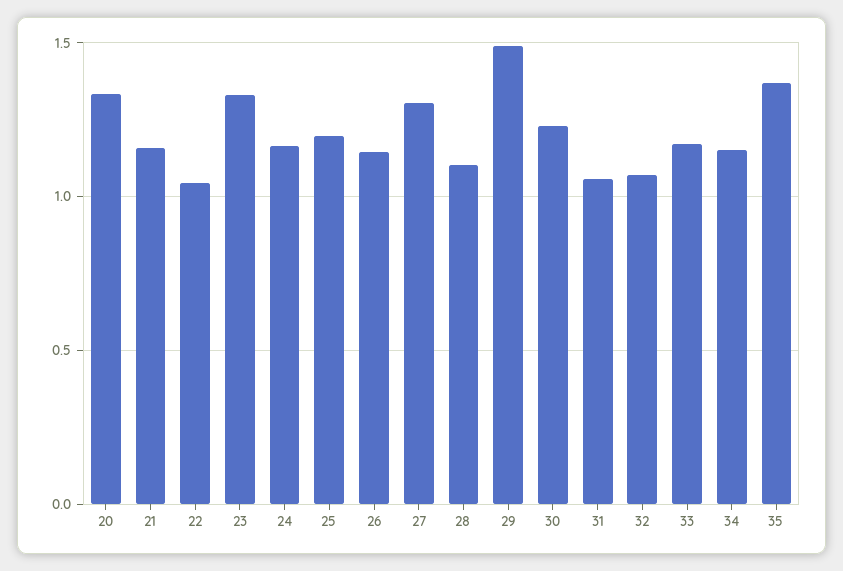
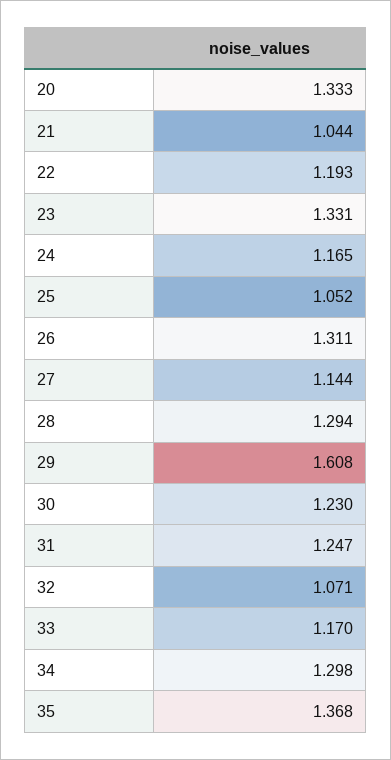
  {
    "20": 1.333,
-   "21": 1.15,
+   "21": 1.044,
-   "22": 1.05,
+   "22": 1.193,
    "23": 1.331,
    "24": 1.165,
-   "25": 1.2,
+   "25": 1.052,
-   "26": 1.15,
+   "26": 1.311,
-   "27": 1.3,
+   "27": 1.144,
-   "28": 1.1,
+   "28": 1.294,
-   "29": 1.5,
+   "29": 1.608,
    "30": 1.23,
-   "31": 1.05,
+   "31": 1.247,
    "32": 1.071,
    "33": 1.17,
-   "34": 1.15,
+   "34": 1.298,
    "35": 1.368
  }

